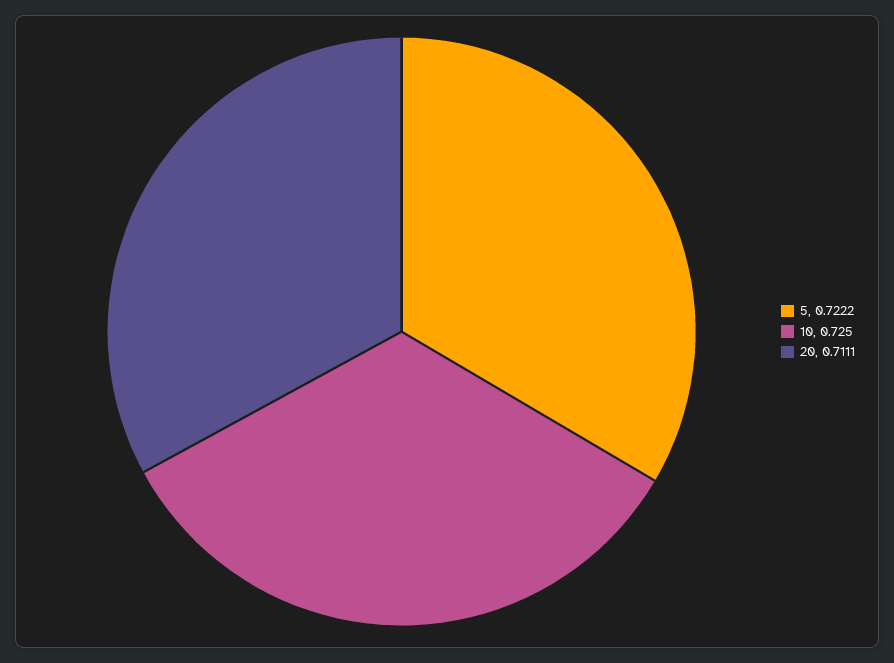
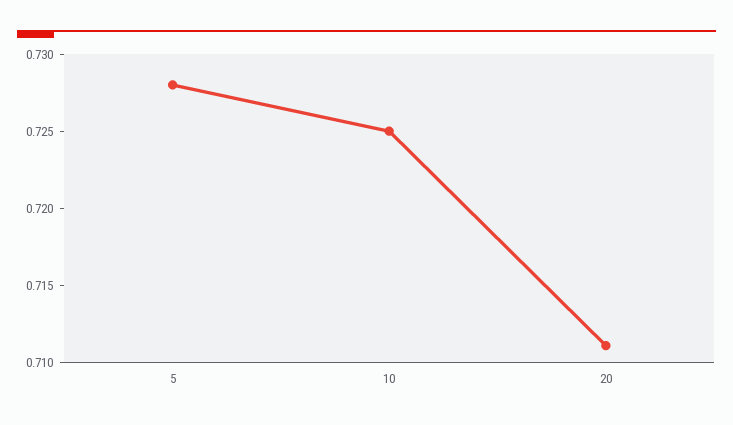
  {
-   "5": 0.7222,
+   "5": 0.728,
    "10": 0.725,
    "20": 0.7111
  }

